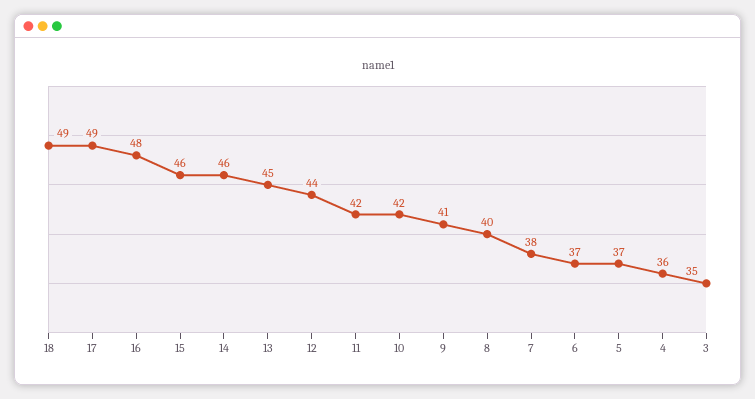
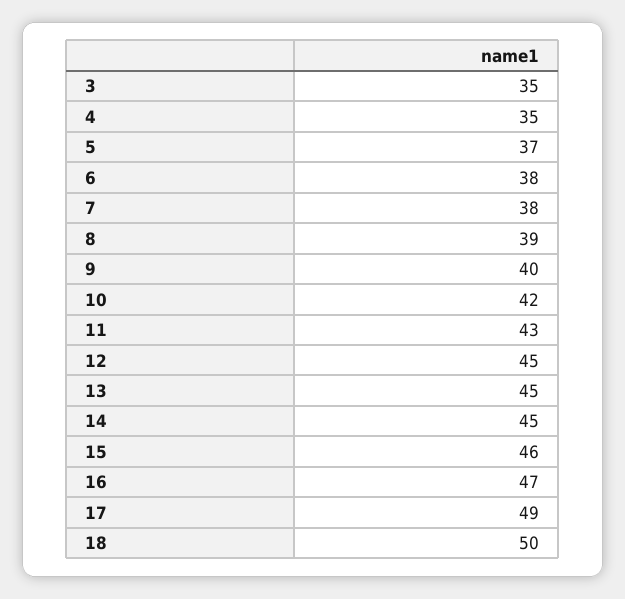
  {
-   "18": 49,
+   "18": 50,
    "17": 49,
-   "16": 48,
+   "16": 47,
    "15": 46,
-   "14": 46,
+   "14": 45,
    "13": 45,
-   "12": 44,
+   "12": 45,
-   "11": 42,
+   "11": 43,
    "10": 42,
-   "9": 41,
+   "9": 40,
-   "8": 40,
+   "8": 39,
    "7": 38,
-   "6": 37,
+   "6": 38,
    "5": 37,
-   "4": 36,
+   "4": 35,
    "3": 35
  }

